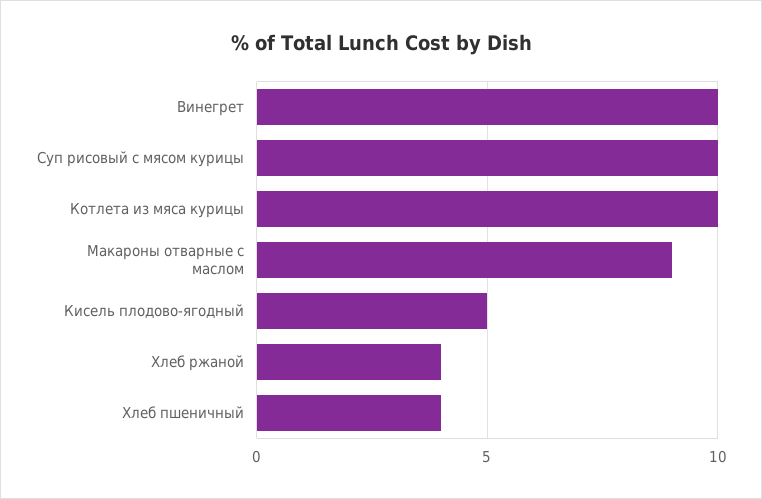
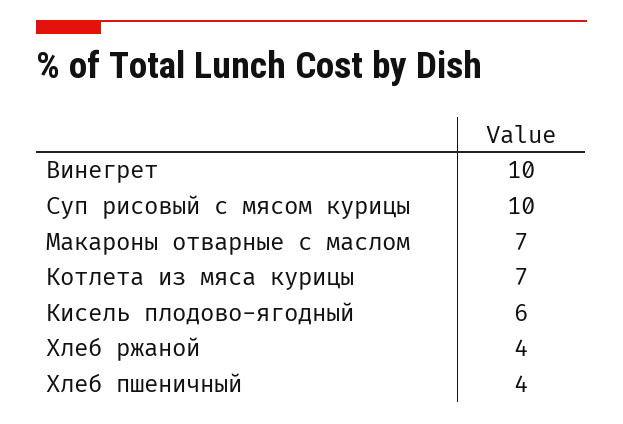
  {
    "Винегрет": 10,
    "Суп рисовый с мясом курицы": 10,
-   "Котлета из мяса курицы": 10,
+   "Котлета из мяса курицы": 7,
-   "Макароны отварные с маслом": 9,
+   "Макароны отварные с маслом": 7,
-   "Кисель плодово-ягодный": 5,
+   "Кисель плодово-ягодный": 6,
    "Хлеб ржаной": 4,
    "Хлеб пшеничный": 4
  }

